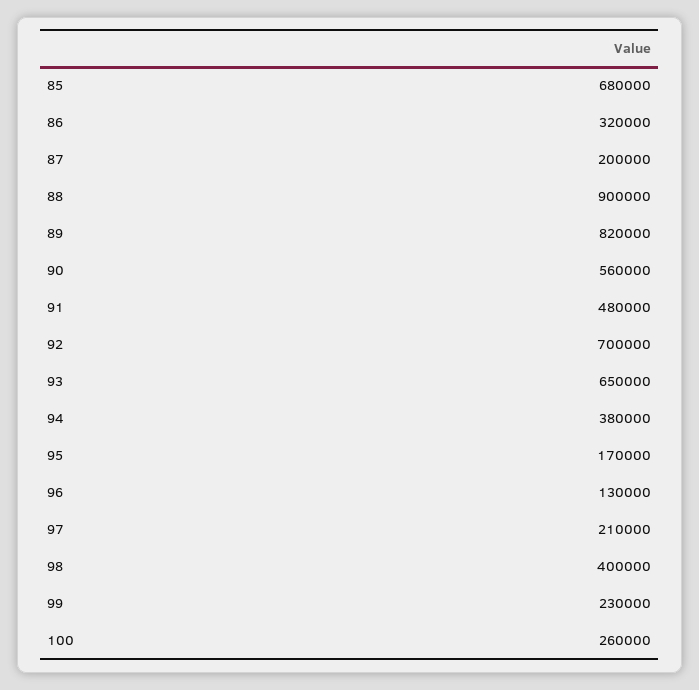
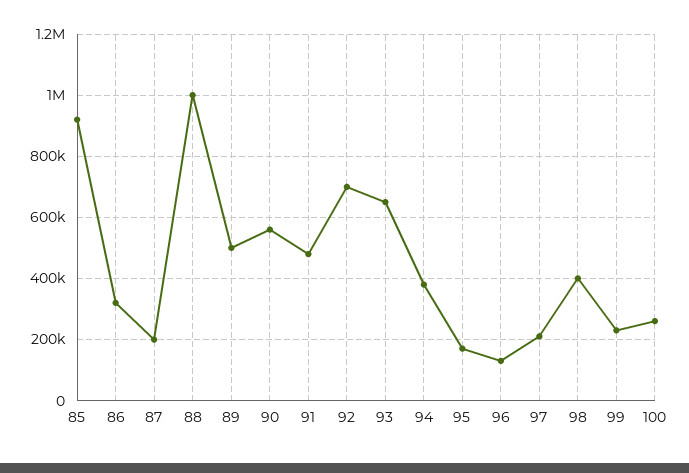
  {
-   "85": 680000,
+   "85": 920000,
    "86": 320000,
    "87": 200000,
-   "88": 900000,
+   "88": 1000000,
-   "89": 820000,
+   "89": 500000,
    "90": 560000,
    "91": 480000,
    "92": 700000,
    "93": 650000,
    "94": 380000,
    "95": 170000,
    "96": 130000,
    "97": 210000,
    "98": 400000,
    "99": 230000,
    "100": 260000
  }

